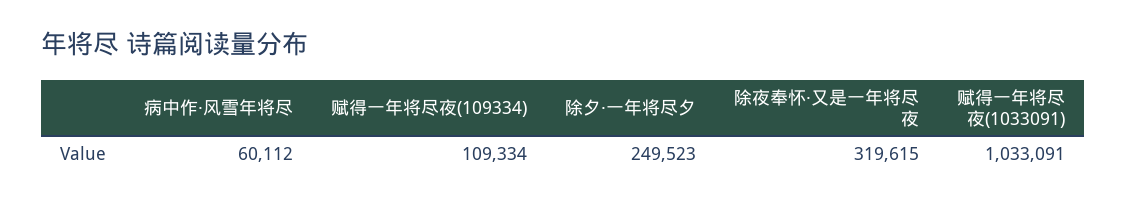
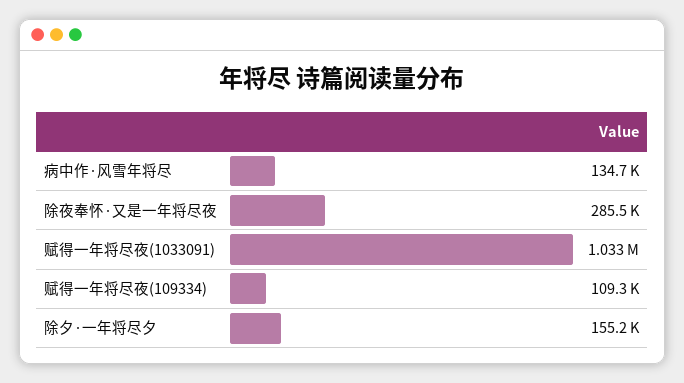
  {
-   "病中作·风雪年将尽": 60112,
+   "病中作·风雪年将尽": 134700,
    "赋得一年将尽夜(109334)": 109334,
-   "除夕·一年将尽夕": 249523,
+   "除夕·一年将尽夕": 155200,
-   "除夜奉怀·又是一年将尽夜": 319615,
+   "除夜奉怀·又是一年将尽夜": 285500,
    "赋得一年将尽夜(1033091)": 1033091
  }

